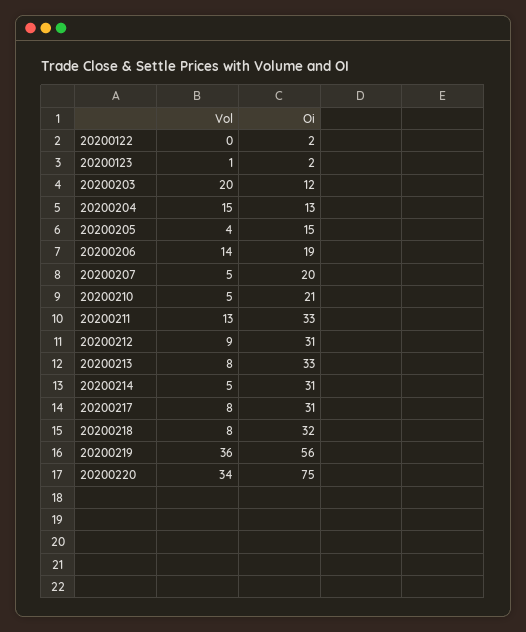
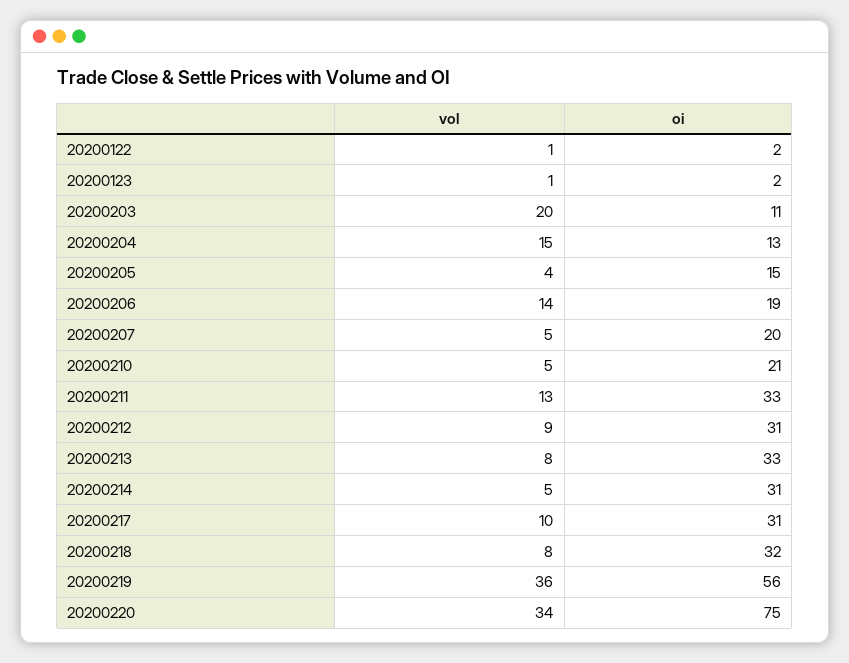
  {
    "Vol": {
-     "20200122": 0,
+     "20200122": 1,
      "20200123": 1,
      "20200203": 20,
      "20200204": 15,
      "20200205": 4,
      "20200206": 14,
      "20200207": 5,
      "20200210": 5,
      "20200211": 13,
      "20200212": 9,
      "20200213": 8,
      "20200214": 5,
-     "20200217": 8,
+     "20200217": 10,
      "20200218": 8,
      "20200219": 36,
      "20200220": 34
    },
    "Oi": {
      "20200122": 2,
      "20200123": 2,
-     "20200203": 12,
+     "20200203": 11,
      "20200204": 13,
      "20200205": 15,
      "20200206": 19,
      "20200207": 20,
      "20200210": 21,
      "20200211": 33,
      "20200212": 31,
      "20200213": 33,
      "20200214": 31,
      "20200217": 31,
      "20200218": 32,
      "20200219": 56,
      "20200220": 75
    }
  }

